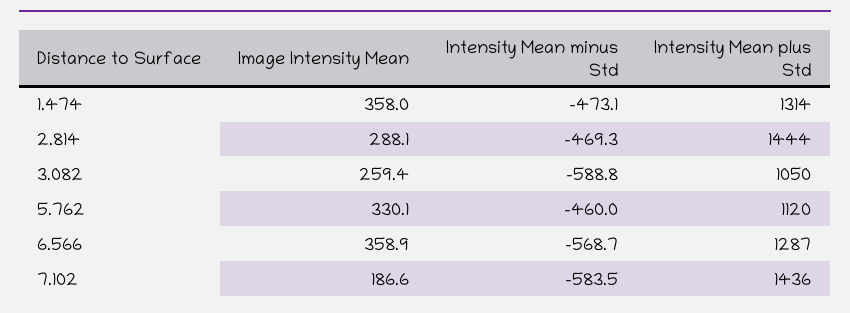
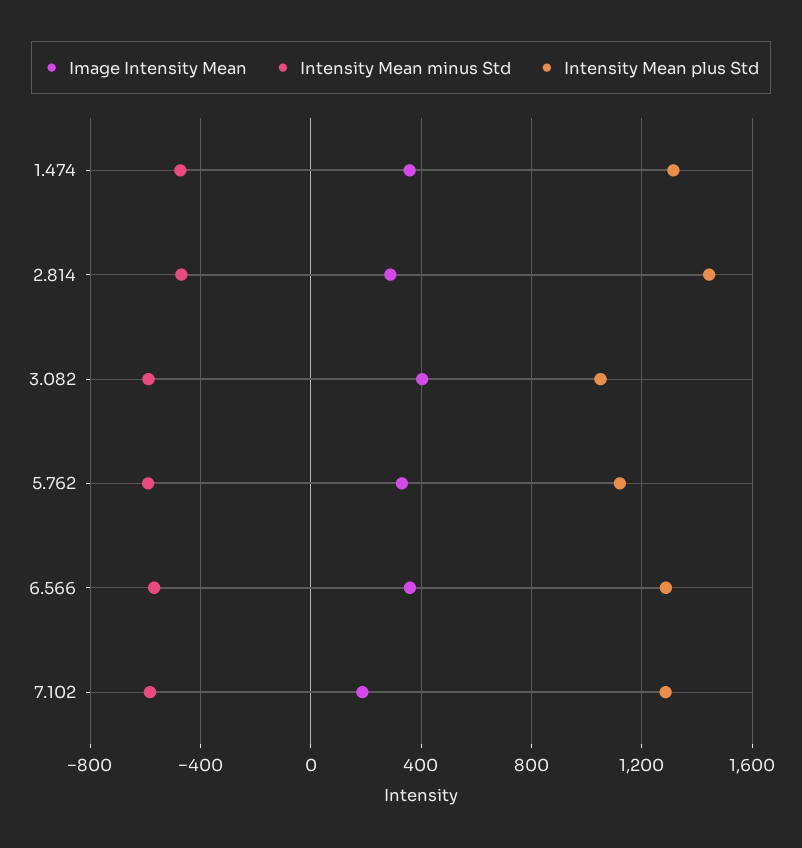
  {
    "Image Intensity Mean": {
      "1.474": 358,
      "2.814": 288.1,
-     "3.082": 259.4,
+     "3.082": 400,
      "5.762": 330.1,
      "6.566": 358.9,
      "7.102": 186.6
    },
    "Intensity Mean minus Std": {
      "1.474": -473.1,
      "2.814": -469.3,
      "3.082": -588.8,
-     "5.762": -460,
+     "5.762": -600,
      "6.566": -568.7,
      "7.102": -583.5
    },
    "Intensity Mean plus Std": {
      "1.474": 1314,
      "2.814": 1444,
      "3.082": 1050,
      "5.762": 1120,
      "6.566": 1287,
-     "7.102": 1436
+     "7.102": 1300
    }
  }

